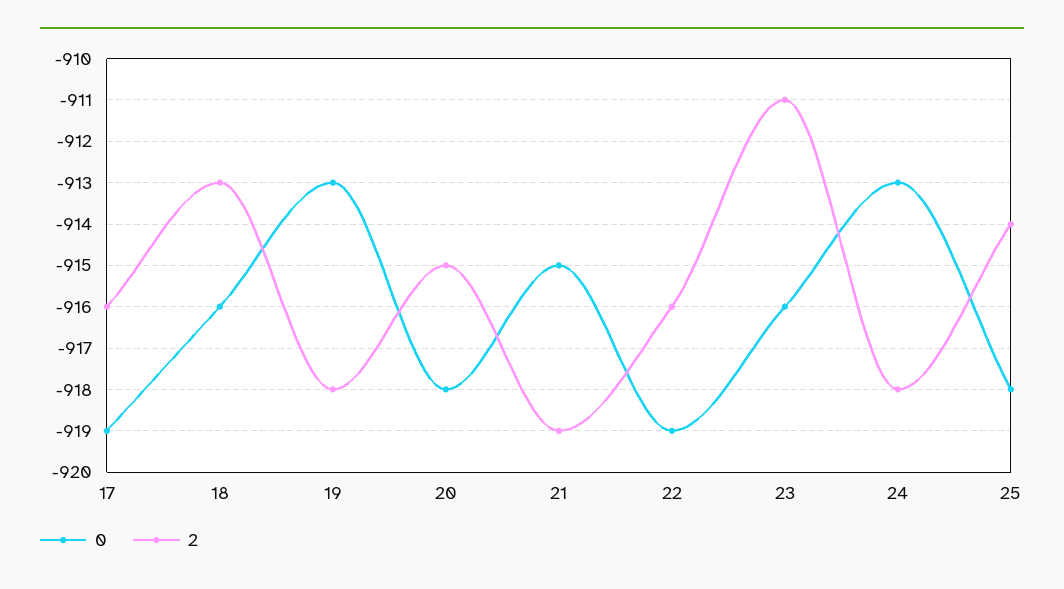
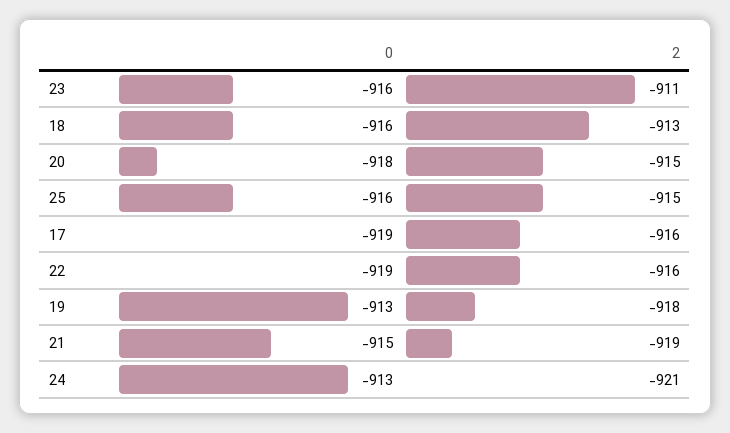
  {
    "0": {
      "17": -919,
      "18": -916,
      "19": -913,
      "20": -918,
      "21": -915,
      "22": -919,
      "23": -916,
      "24": -913,
-     "25": -918
+     "25": -916
    },
    "2": {
      "17": -916,
      "18": -913,
      "19": -918,
      "20": -915,
      "21": -919,
      "22": -916,
      "23": -911,
-     "24": -918,
+     "24": -921,
-     "25": -914
+     "25": -915
    }
  }

